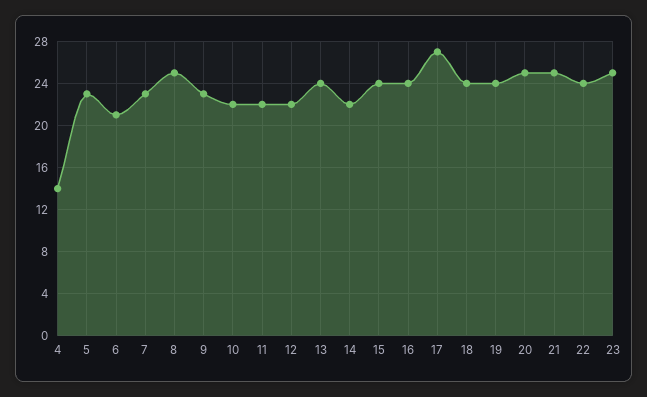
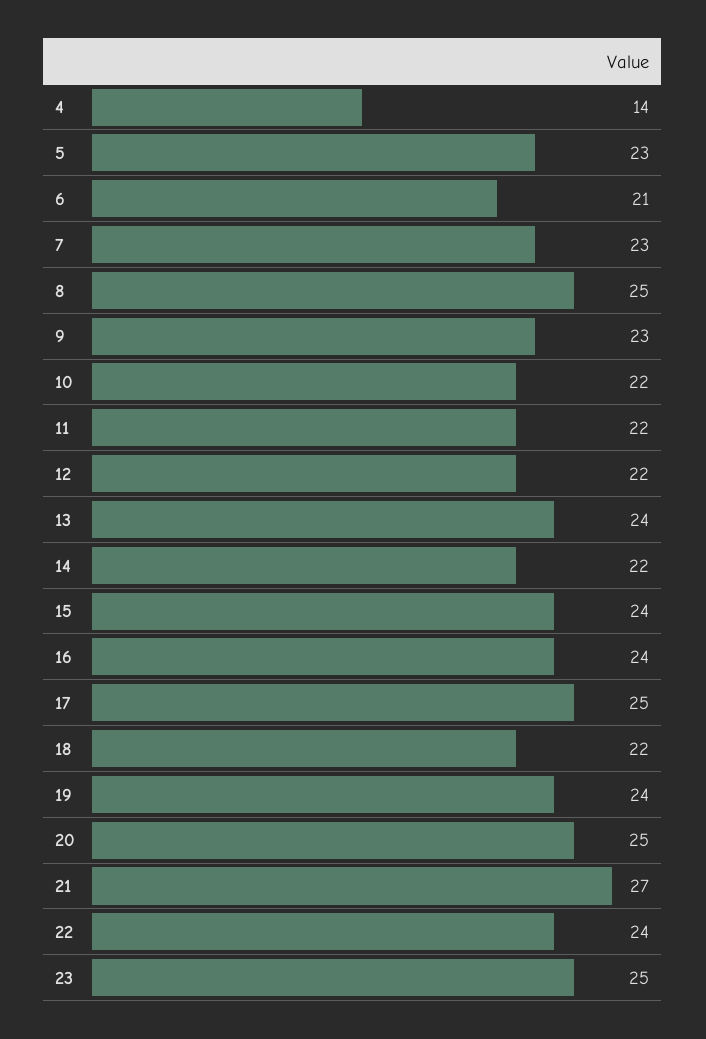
  {
    "4": 14,
    "5": 23,
    "6": 21,
    "7": 23,
    "8": 25,
    "9": 23,
    "10": 22,
    "11": 22,
    "12": 22,
    "13": 24,
    "14": 22,
    "15": 24,
    "16": 24,
-   "17": 27,
+   "17": 25,
-   "18": 24,
+   "18": 22,
    "19": 24,
    "20": 25,
-   "21": 25,
+   "21": 27,
    "22": 24,
    "23": 25
  }

